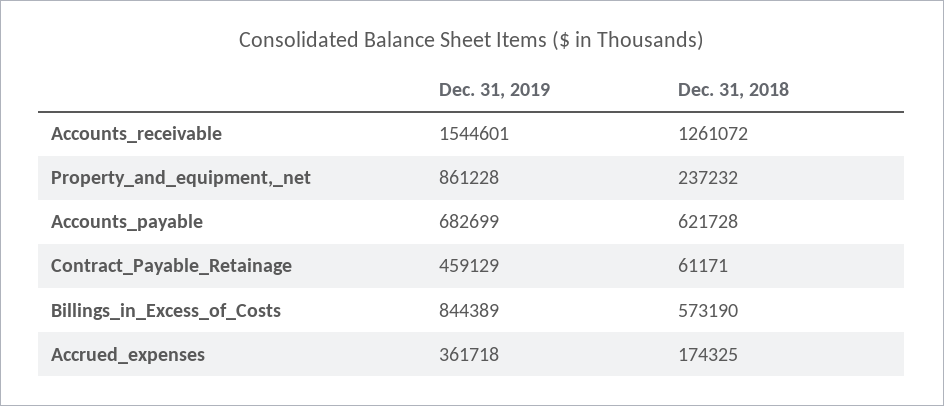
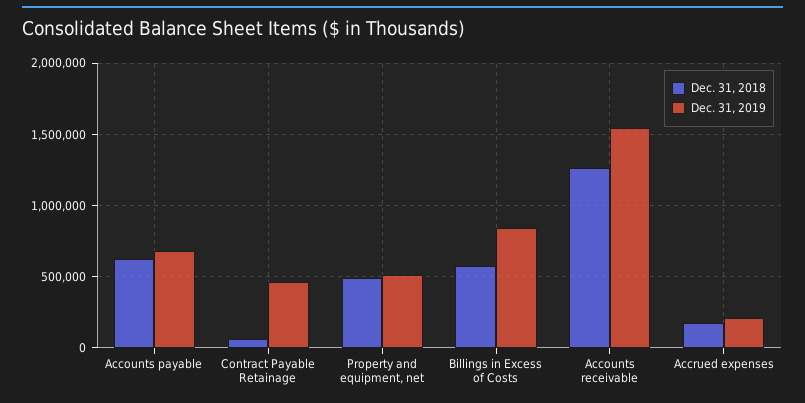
  {
    "Dec. 31, 2019": {
      "Accounts_receivable": 1544601,
-     "Property_and_equipment,_net": 861228,
+     "Property_and_equipment,_net": 500000,
      "Accounts_payable": 682699,
      "Contract_Payable_Retainage": 459129,
      "Billings_in_Excess_of_Costs": 844389,
-     "Accrued_expenses": 361718
+     "Accrued_expenses": 200000
    },
    "Dec. 31, 2018": {
      "Accounts_receivable": 1261072,
-     "Property_and_equipment,_net": 237232,
+     "Property_and_equipment,_net": 500000,
      "Accounts_payable": 621728,
      "Contract_Payable_Retainage": 61171,
      "Billings_in_Excess_of_Costs": 573190,
      "Accrued_expenses": 174325
    }
  }

